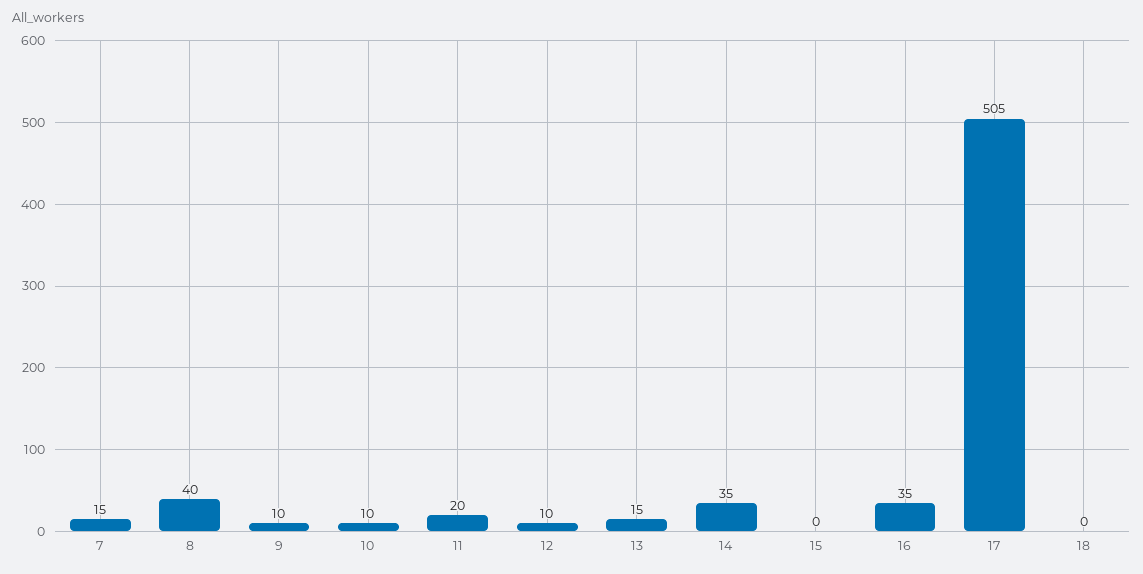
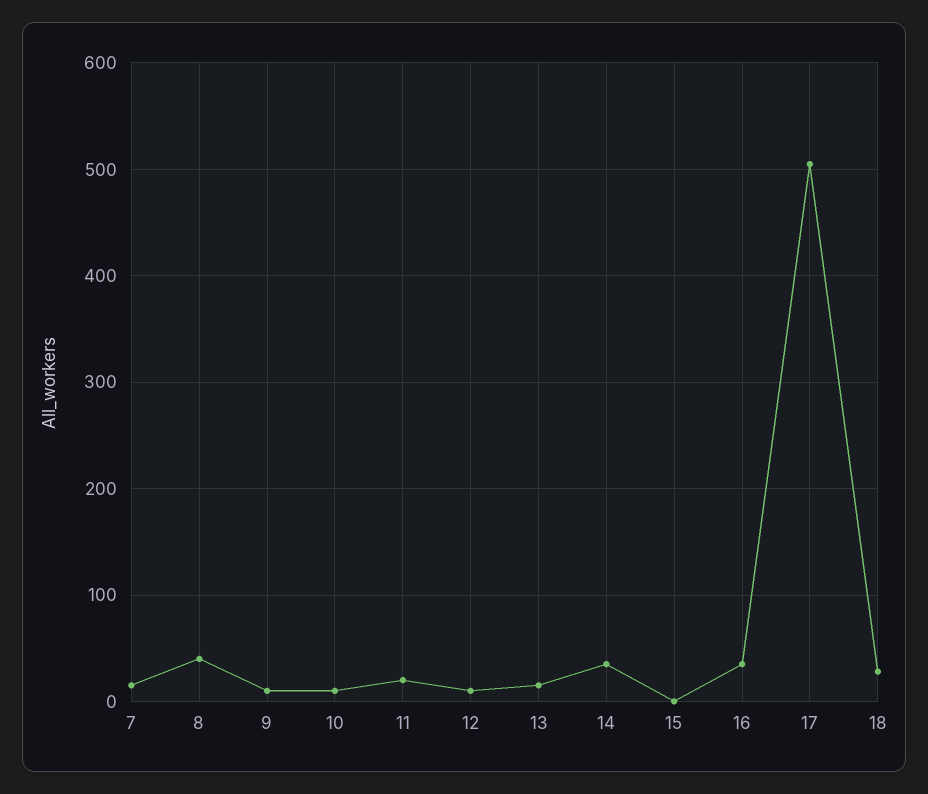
  {
    "7": 15,
    "8": 40,
    "9": 10,
    "10": 10,
    "11": 20,
    "12": 10,
    "13": 15,
    "14": 35,
    "15": 0,
    "16": 35,
    "17": 505,
-   "18": 0
+   "18": 30
  }

